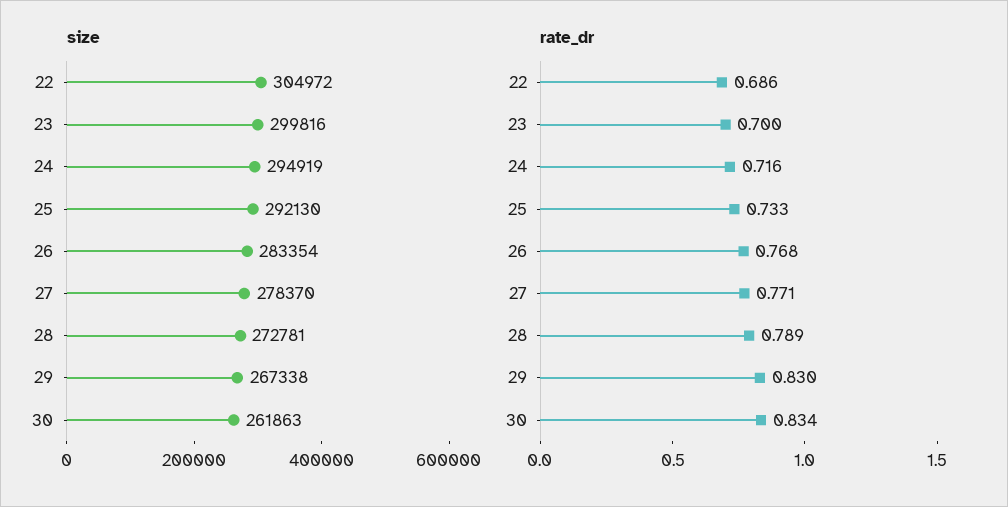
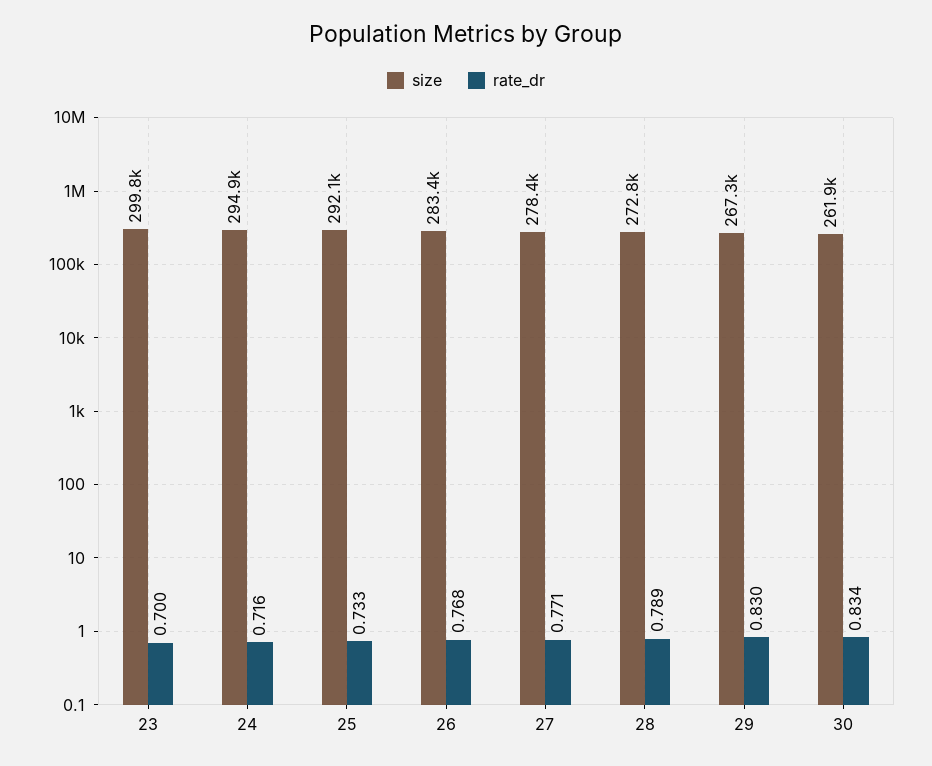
  {
    "size": {
-     "22": 304972,
      "23": 299816,
      "24": 294919,
      "25": 292130,
      "26": 283354,
      "27": 278370,
      "28": 272781,
      "29": 267338,
      "30": 261863
    },
    "rate_dr": {
-     "22": 0.686,
      "23": 0.7,
      "24": 0.716,
      "25": 0.733,
      "26": 0.768,
      "27": 0.771,
      "28": 0.789,
      "29": 0.83,
      "30": 0.834
    }
  }

